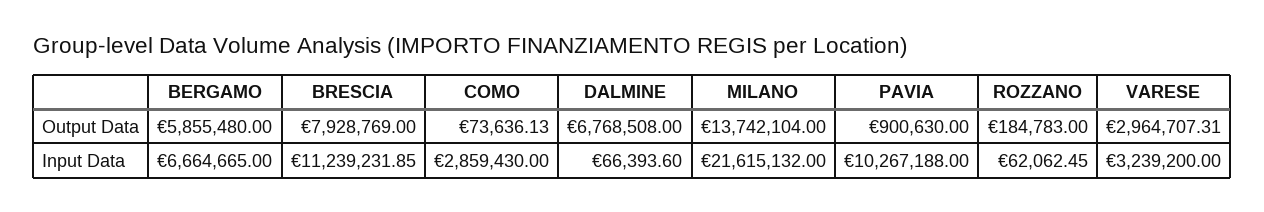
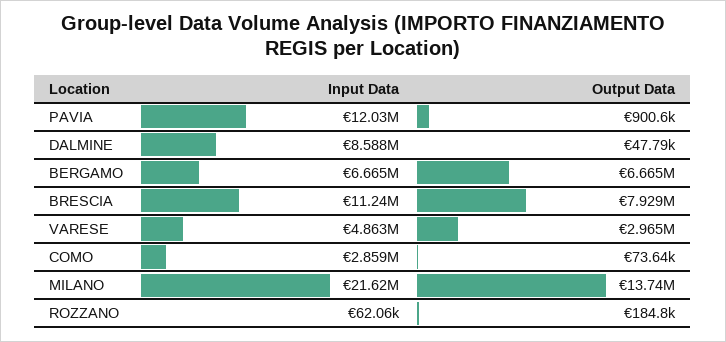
  {
    "BERGAMO": {
-     "Output Data": 5855480,
+     "Output Data": 6665000,
      "Input Data": 6664665
    },
    "BRESCIA": {
      "Output Data": 7928769,
      "Input Data": 11239231.85
    },
    "COMO": {
      "Output Data": 73636.13,
      "Input Data": 2859430
    },
    "DALMINE": {
-     "Output Data": 6768508,
+     "Output Data": 47790,
-     "Input Data": 66393.6
+     "Input Data": 8588000
    },
    "MILANO": {
      "Output Data": 13742104,
      "Input Data": 21615132
    },
    "PAVIA": {
      "Output Data": 900630,
-     "Input Data": 10267188
+     "Input Data": 12030000
    },
    "ROZZANO": {
      "Output Data": 184783,
      "Input Data": 62062.45
    },
    "VARESE": {
      "Output Data": 2964707.31,
-     "Input Data": 3239200
+     "Input Data": 4863000
    }
  }

